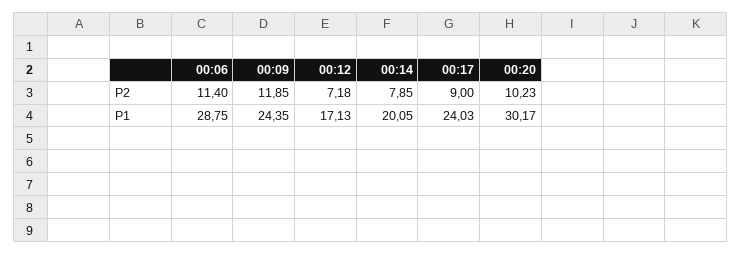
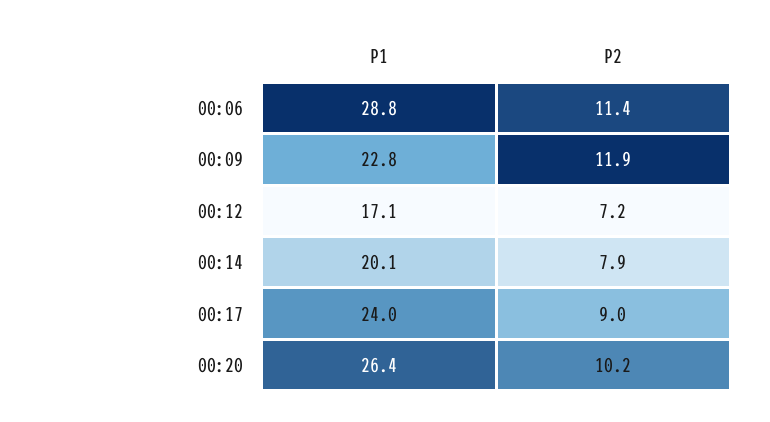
  {
    "00:06": {
      "P2": 11.4,
      "P1": 28.75
    },
    "00:09": {
      "P2": 11.85,
-     "P1": 24.35
+     "P1": 22.8
    },
    "00:12": {
      "P2": 7.18,
      "P1": 17.13
    },
    "00:14": {
      "P2": 7.85,
      "P1": 20.05
    },
    "00:17": {
      "P2": 9,
      "P1": 24.03
    },
    "00:20": {
      "P2": 10.23,
-     "P1": 30.17
+     "P1": 26.4
    }
  }

